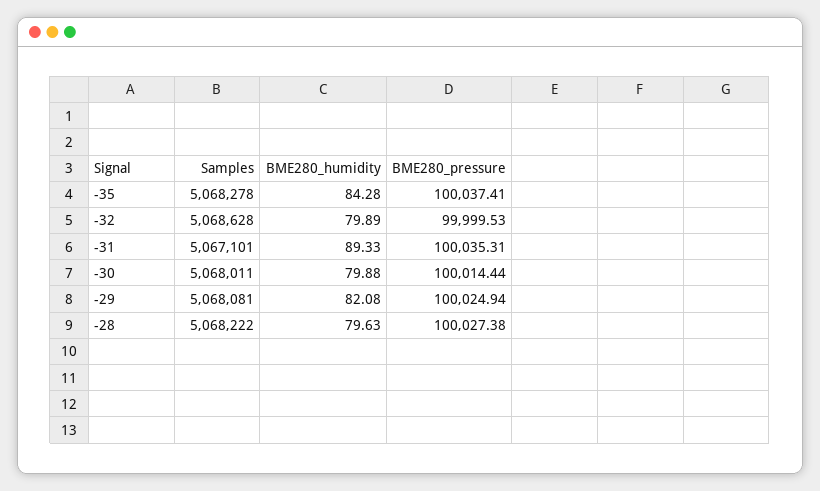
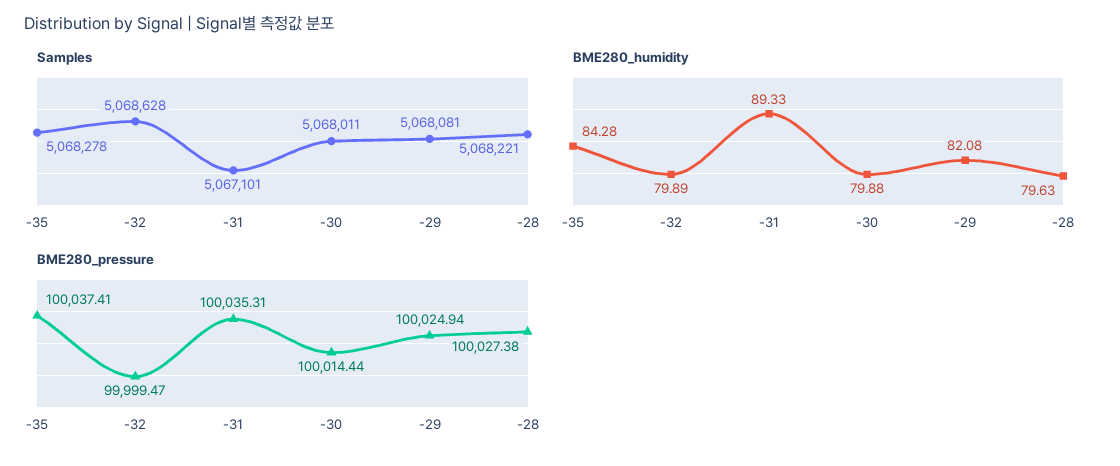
  {
    "Samples": {
      "-35": 5068278,
      "-32": 5068628,
      "-31": 5067101,
      "-30": 5068011,
      "-29": 5068081,
-     "-28": 5068222
+     "-28": 5068221
    },
    "BME280_humidity": {
      "-35": 84.28,
      "-32": 79.89,
      "-31": 89.33,
      "-30": 79.88,
      "-29": 82.08,
      "-28": 79.63
    },
    "BME280_pressure": {
      "-35": 100037.41,
-     "-32": 99999.53,
+     "-32": 99999.47,
      "-31": 100035.31,
      "-30": 100014.44,
      "-29": 100024.94,
      "-28": 100027.38
    }
  }

